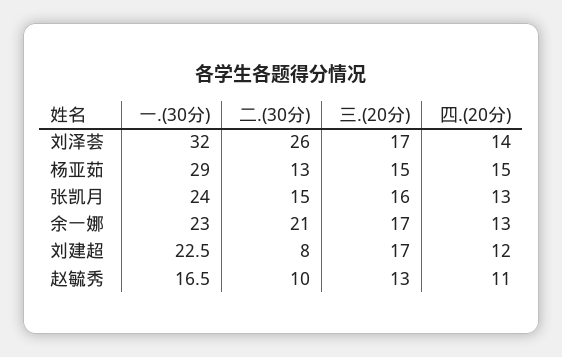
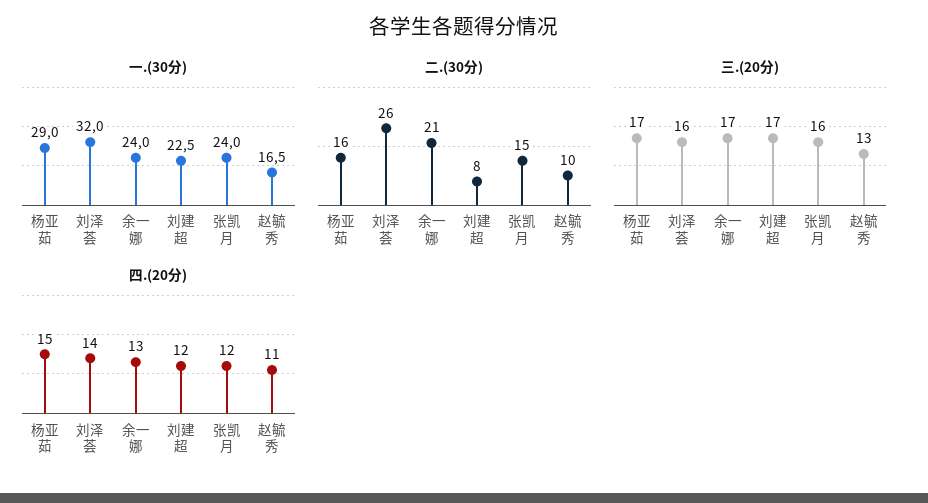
  {
    "一.(30分)": {
      "刘泽荟": 32,
      "杨亚茹": 29,
      "张凯月": 24,
-     "余一娜": 23,
+     "余一娜": 24,
      "刘建超": 22.5,
      "赵毓秀": 16.5
    },
    "二.(30分)": {
      "刘泽荟": 26,
-     "杨亚茹": 13,
+     "杨亚茹": 16,
      "张凯月": 15,
      "余一娜": 21,
      "刘建超": 8,
      "赵毓秀": 10
    },
    "三.(20分)": {
-     "刘泽荟": 17,
+     "刘泽荟": 16,
-     "杨亚茹": 15,
+     "杨亚茹": 17,
      "张凯月": 16,
      "余一娜": 17,
      "刘建超": 17,
      "赵毓秀": 13
    },
    "四.(20分)": {
      "刘泽荟": 14,
      "杨亚茹": 15,
-     "张凯月": 13,
+     "张凯月": 12,
      "余一娜": 13,
      "刘建超": 12,
      "赵毓秀": 11
    }
  }

